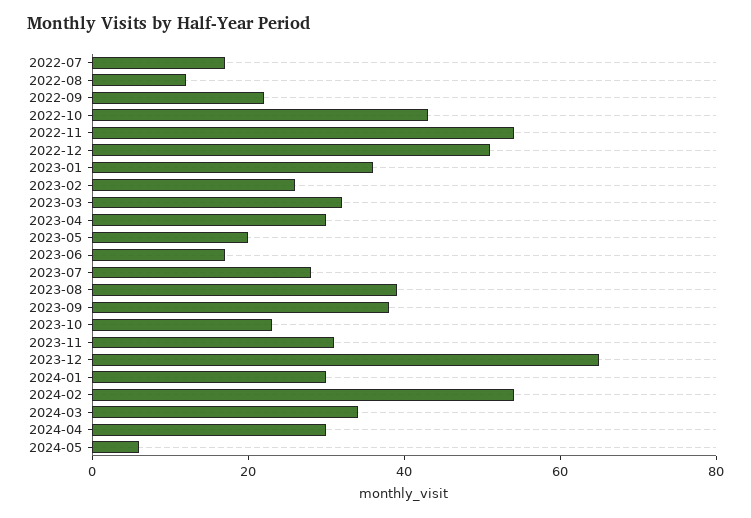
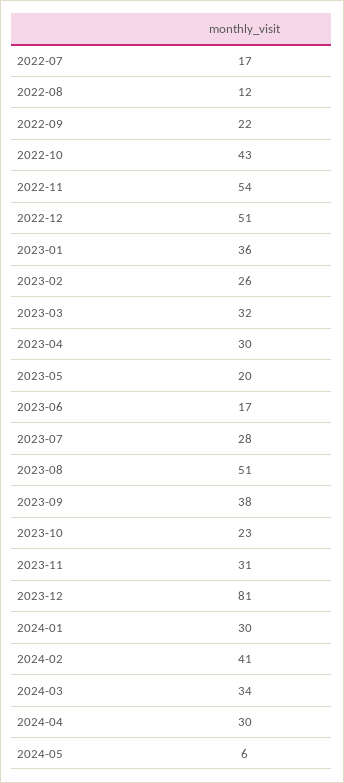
  {
    "2022-07": 17,
    "2022-08": 12,
    "2022-09": 22,
    "2022-10": 43,
    "2022-11": 54,
    "2022-12": 51,
    "2023-01": 36,
    "2023-02": 26,
    "2023-03": 32,
    "2023-04": 30,
    "2023-05": 20,
    "2023-06": 17,
    "2023-07": 28,
-   "2023-08": 40,
+   "2023-08": 51,
    "2023-09": 38,
    "2023-10": 23,
    "2023-11": 31,
-   "2023-12": 65,
+   "2023-12": 81,
    "2024-01": 30,
-   "2024-02": 55,
+   "2024-02": 41,
    "2024-03": 34,
    "2024-04": 30,
    "2024-05": 6
  }

